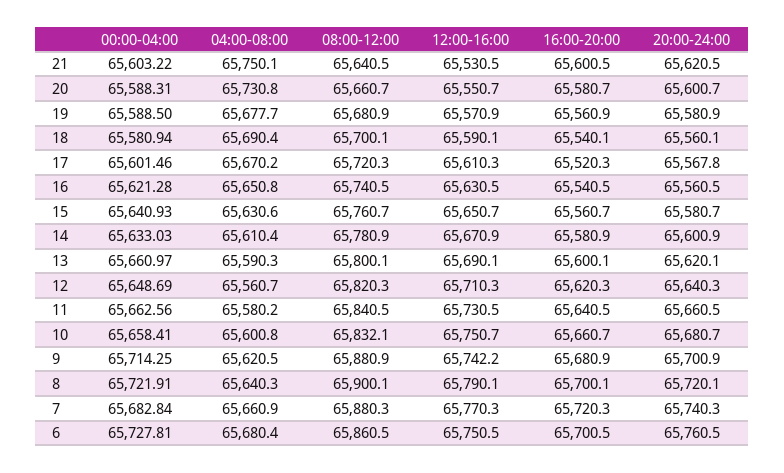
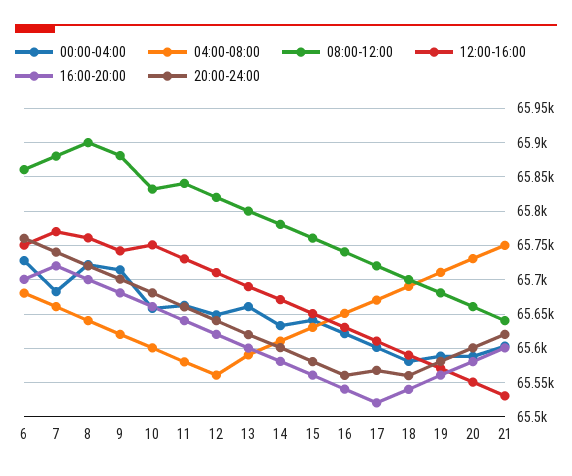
  {
    "00:00-04:00": {
      "21": 65603.22,
      "20": 65588.31,
      "19": 65588.5,
      "18": 65580.94,
      "17": 65601.46,
      "16": 65621.28,
      "15": 65640.93,
      "14": 65633.03,
      "13": 65660.97,
      "12": 65648.69,
      "11": 65662.56,
      "10": 65658.41,
      "9": 65714.25,
      "8": 65721.91,
      "7": 65682.84,
      "6": 65727.81
    },
    "04:00-08:00": {
      "21": 65750.1,
      "20": 65730.8,
-     "19": 65677.7,
+     "19": 65710,
      "18": 65690.4,
      "17": 65670.2,
      "16": 65650.8,
      "15": 65630.6,
      "14": 65610.4,
      "13": 65590.3,
      "12": 65560.7,
      "11": 65580.2,
      "10": 65600.8,
      "9": 65620.5,
      "8": 65640.3,
      "7": 65660.9,
      "6": 65680.4
    },
    "08:00-12:00": {
      "21": 65640.5,
      "20": 65660.7,
      "19": 65680.9,
      "18": 65700.1,
      "17": 65720.3,
      "16": 65740.5,
      "15": 65760.7,
      "14": 65780.9,
      "13": 65800.1,
      "12": 65820.3,
      "11": 65840.5,
      "10": 65832.1,
      "9": 65880.9,
      "8": 65900.1,
      "7": 65880.3,
      "6": 65860.5
    },
    "12:00-16:00": {
      "21": 65530.5,
      "20": 65550.7,
      "19": 65570.9,
      "18": 65590.1,
      "17": 65610.3,
      "16": 65630.5,
      "15": 65650.7,
      "14": 65670.9,
      "13": 65690.1,
      "12": 65710.3,
      "11": 65730.5,
      "10": 65750.7,
      "9": 65742.2,
-     "8": 65790.1,
+     "8": 65760,
      "7": 65770.3,
      "6": 65750.5
    },
    "16:00-20:00": {
      "21": 65600.5,
      "20": 65580.7,
      "19": 65560.9,
      "18": 65540.1,
      "17": 65520.3,
      "16": 65540.5,
      "15": 65560.7,
      "14": 65580.9,
      "13": 65600.1,
      "12": 65620.3,
      "11": 65640.5,
      "10": 65660.7,
      "9": 65680.9,
      "8": 65700.1,
      "7": 65720.3,
      "6": 65700.5
    },
    "20:00-24:00": {
      "21": 65620.5,
      "20": 65600.7,
      "19": 65580.9,
      "18": 65560.1,
      "17": 65567.8,
      "16": 65560.5,
      "15": 65580.7,
      "14": 65600.9,
      "13": 65620.1,
      "12": 65640.3,
      "11": 65660.5,
      "10": 65680.7,
      "9": 65700.9,
      "8": 65720.1,
      "7": 65740.3,
      "6": 65760.5
    }
  }

